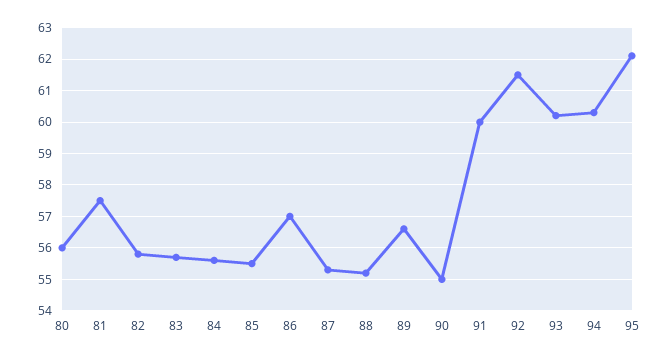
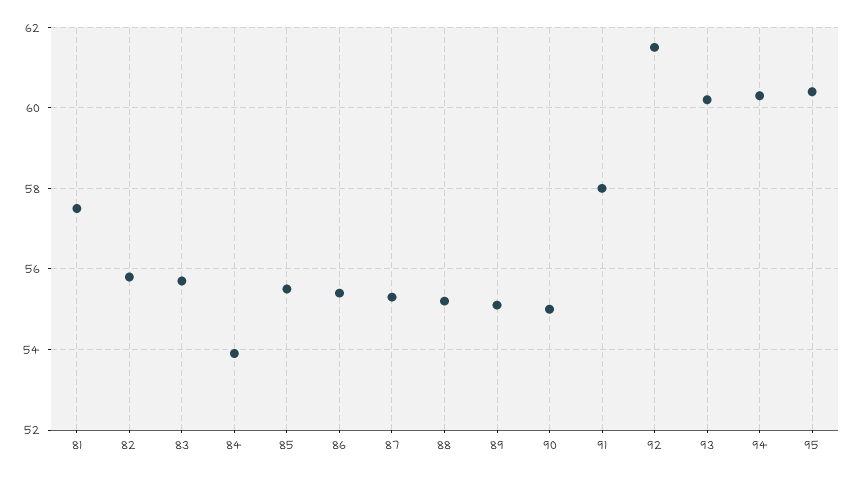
  {
-   "80": 56,
    "81": 57.5,
    "82": 56,
    "83": 55.5,
-   "84": 55.5,
+   "84": 54,
    "85": 55.5,
-   "86": 57,
+   "86": 55.5,
    "87": 55.5,
    "88": 55,
-   "89": 56.5,
+   "89": 55,
    "90": 55,
-   "91": 60,
+   "91": 58,
    "92": 61.5,
    "93": 60,
    "94": 60.5,
-   "95": 62
+   "95": 60.5
  }

